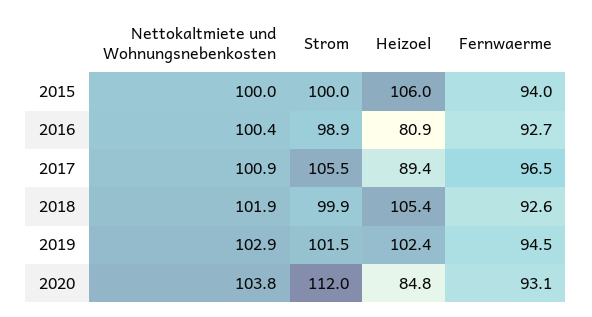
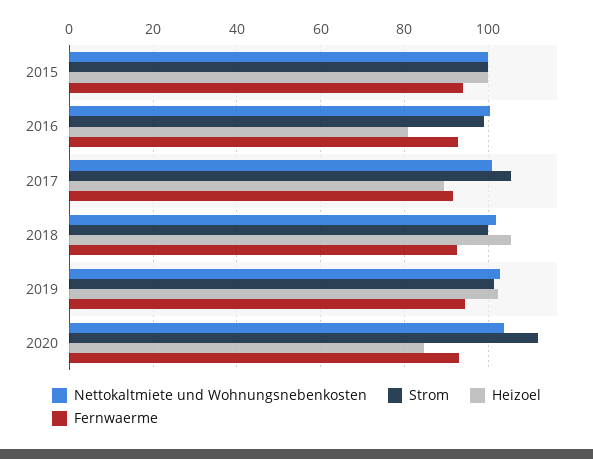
  {
    "Nettokaltmiete und Wohnungsnebenkosten": {
      "2015": 100,
      "2016": 100.4,
      "2017": 100.9,
      "2018": 101.9,
      "2019": 102.9,
      "2020": 103.8
    },
    "Strom": {
      "2015": 100,
      "2016": 98.9,
      "2017": 105.5,
      "2018": 99.9,
      "2019": 101.5,
      "2020": 112
    },
    "Heizoel": {
-     "2015": 106,
+     "2015": 100,
      "2016": 80.9,
      "2017": 89.4,
      "2018": 105.4,
      "2019": 102.4,
      "2020": 84.8
    },
    "Fernwaerme": {
      "2015": 94,
      "2016": 92.7,
-     "2017": 96.5,
+     "2017": 92,
      "2018": 92.6,
      "2019": 94.5,
      "2020": 93.1
    }
  }

